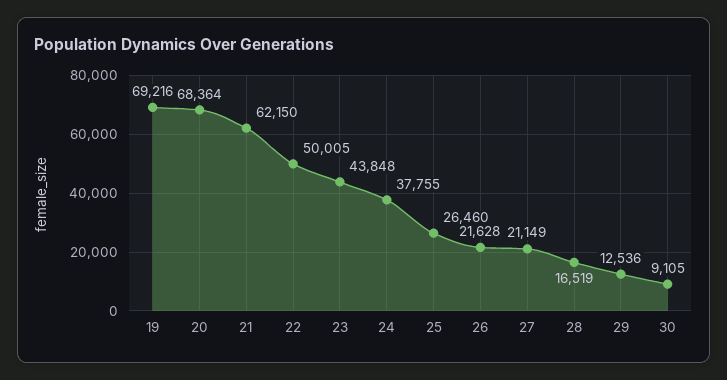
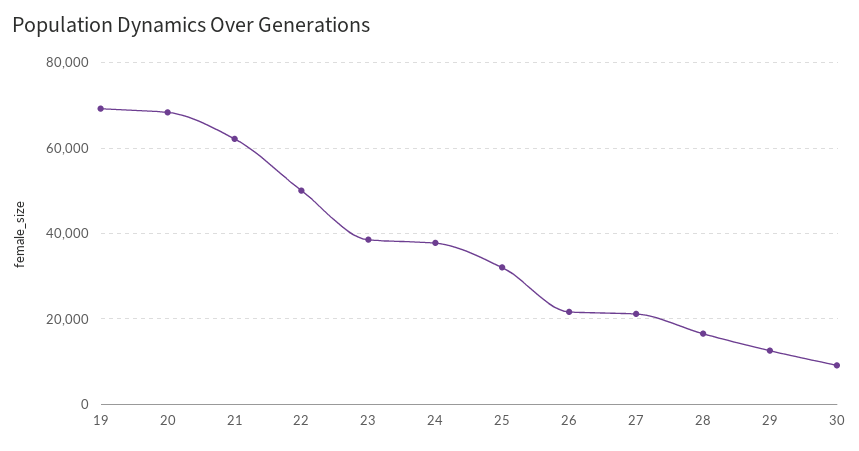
  {
    "19": 69216,
    "20": 68364,
    "21": 62150,
    "22": 50005,
-   "23": 43848,
+   "23": 38000,
    "24": 37755,
-   "25": 26460,
+   "25": 32000,
    "26": 21628,
    "27": 21149,
    "28": 16519,
    "29": 12536,
    "30": 9105
  }

